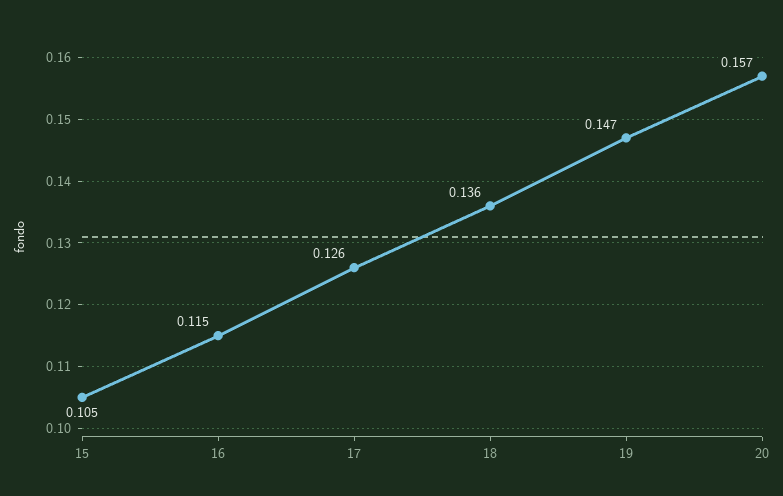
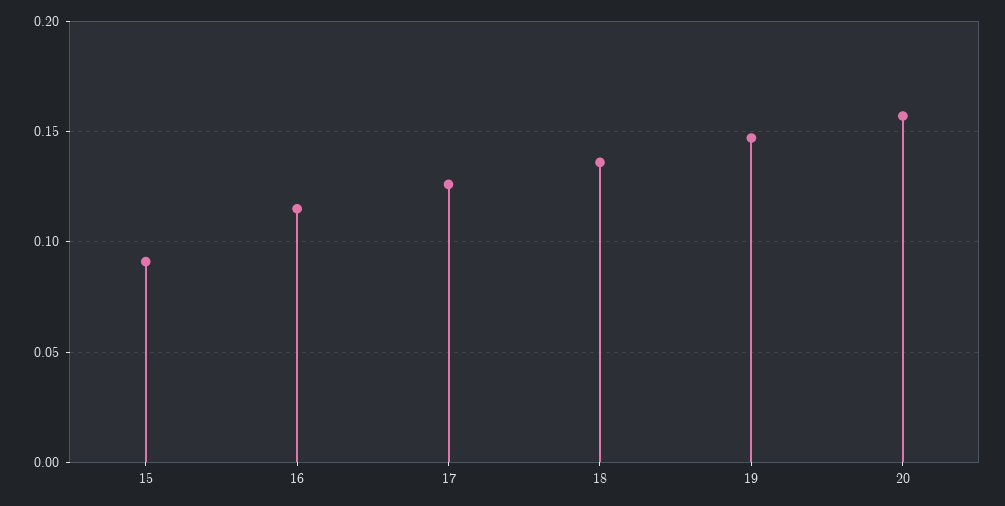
  {
-   "15": 0.105,
+   "15": 0.09,
    "16": 0.115,
    "17": 0.126,
    "18": 0.136,
    "19": 0.147,
    "20": 0.157
  }

